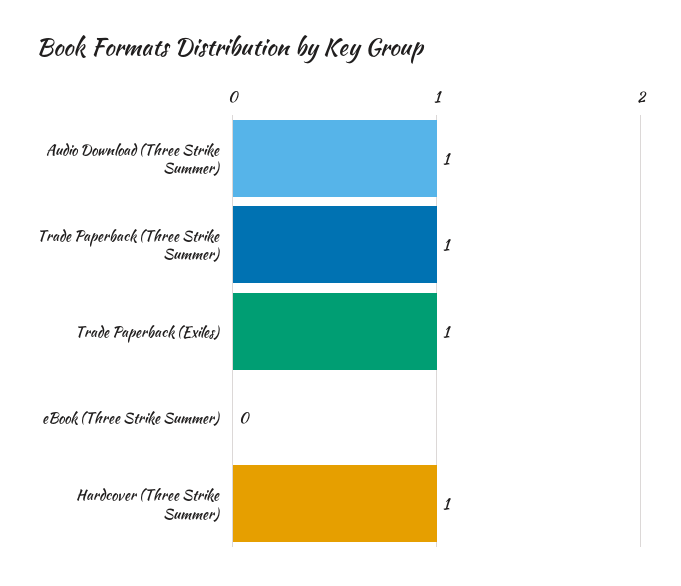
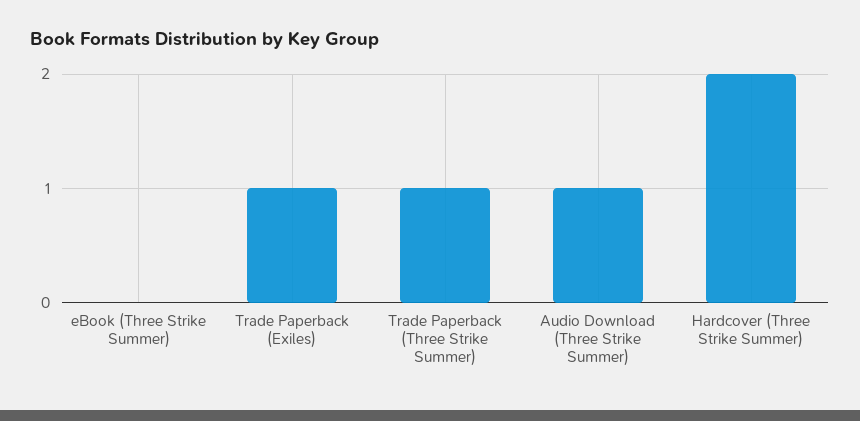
  {
    "Audio Download (Three Strike Summer)": 1,
    "Trade Paperback (Three Strike Summer)": 1,
    "Trade Paperback (Exiles)": 1,
    "eBook (Three Strike Summer)": 0,
-   "Hardcover (Three Strike Summer)": 1
+   "Hardcover (Three Strike Summer)": 2
  }

